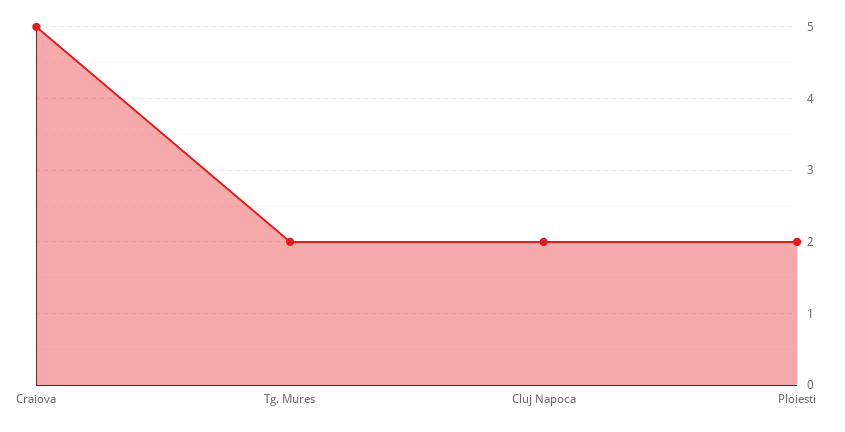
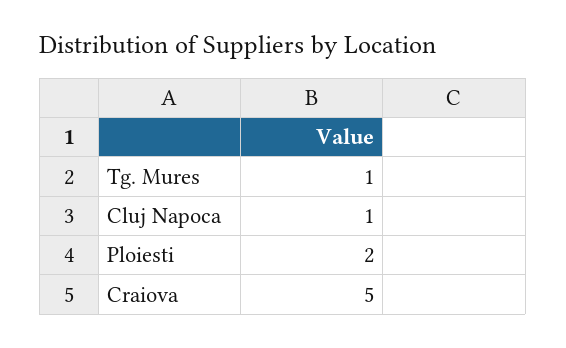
  {
    "Craiova": 5,
-   "Tg. Mures": 2,
+   "Tg. Mures": 1,
-   "Cluj Napoca": 2,
+   "Cluj Napoca": 1,
    "Ploiesti": 2
  }

